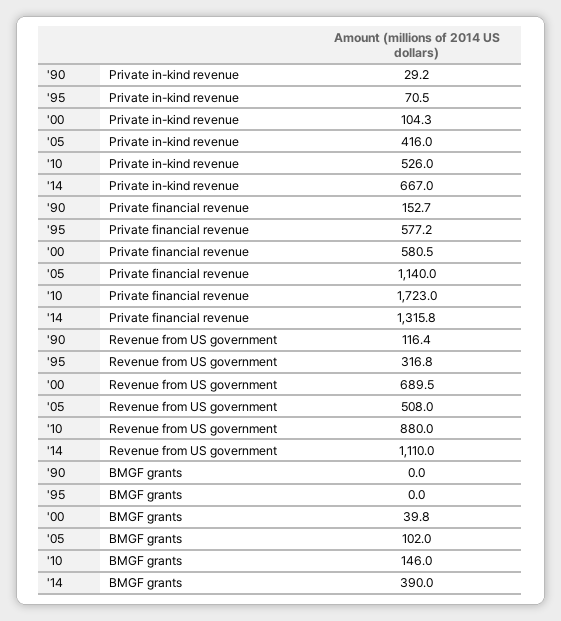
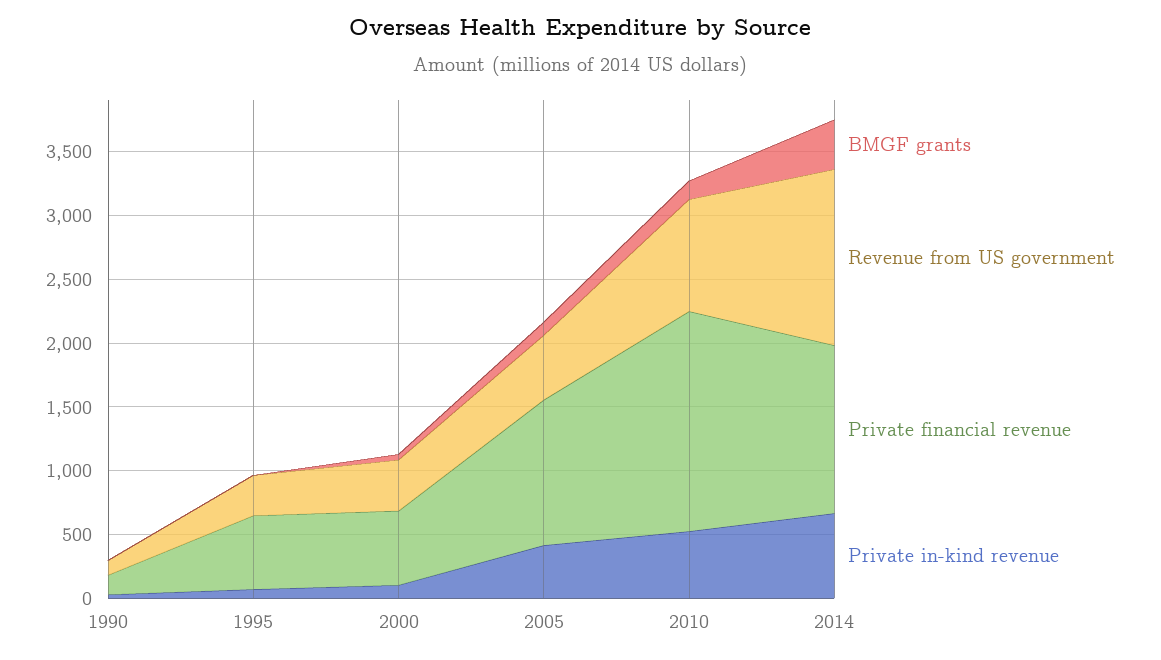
  {
    "Private in-kind revenue": {
      "'90": 29.2,
      "'95": 70.5,
      "'00": 104.3,
      "'05": 416,
      "'10": 526,
      "'14": 667
    },
    "Private financial revenue": {
      "'90": 152.7,
      "'95": 577.2,
      "'00": 580.5,
      "'05": 1140,
      "'10": 1723,
      "'14": 1315.8
    },
    "Revenue from US government": {
      "'90": 116.4,
      "'95": 316.8,
-     "'00": 689.5,
+     "'00": 400,
      "'05": 508,
      "'10": 880,
-     "'14": 1110
+     "'14": 1400
    },
    "BMGF grants": {
      "'90": 0,
      "'95": 0,
      "'00": 39.8,
      "'05": 102,
      "'10": 146,
      "'14": 390
    }
  }

